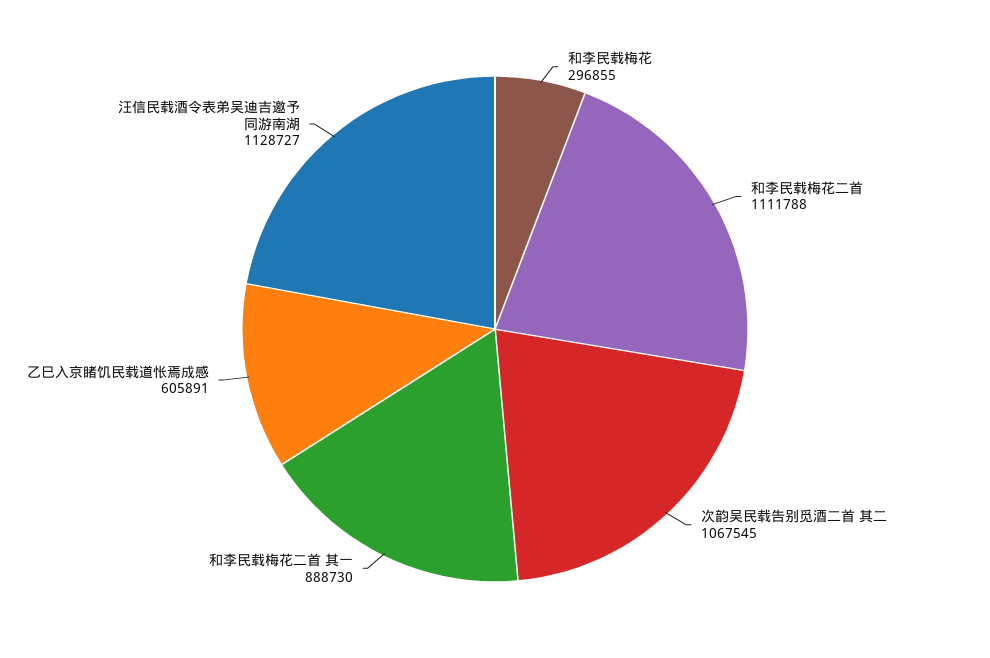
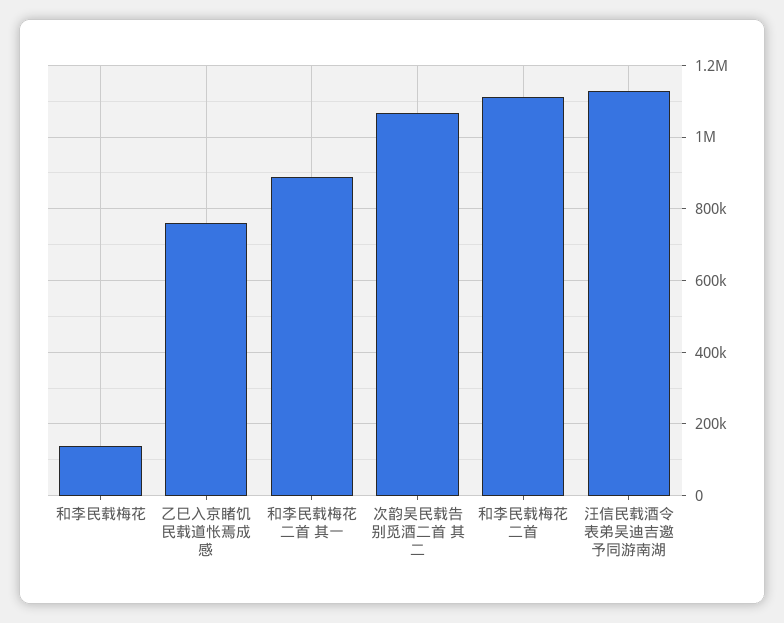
  {
-   "和李民载梅花": 296855,
+   "和李民载梅花": 140000,
    "和李民载梅花二首": 1111788,
    "次韵吴民载告别觅酒二首 其二": 1067545,
    "和李民载梅花二首 其一": 888730,
-   "乙巳入京睹饥民载道怅焉成感": 605891,
+   "乙巳入京睹饥民载道怅焉成感": 760000,
    "汪信民载酒令表弟吴迪吉邀予同游南湖": 1128727
  }

